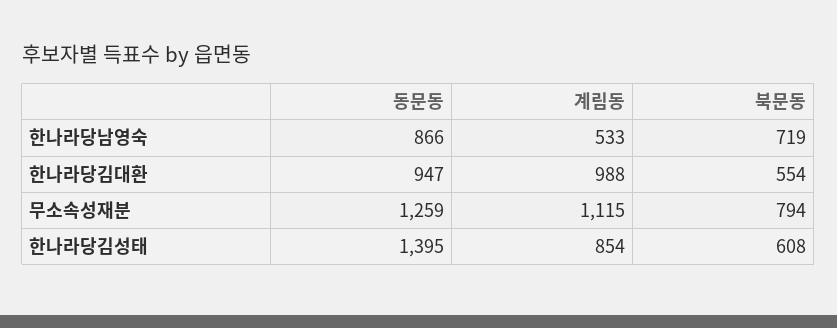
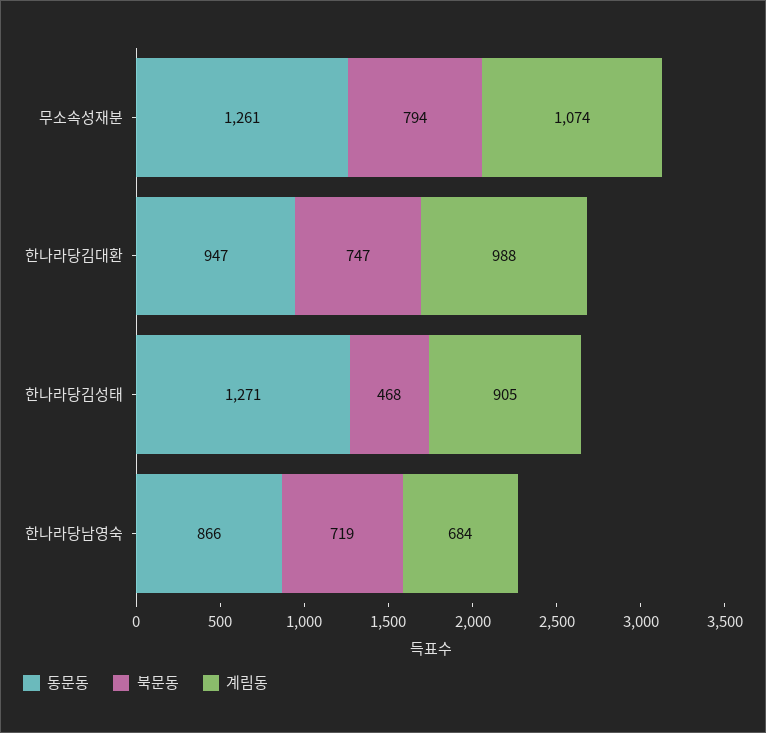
  {
    "동문동": {
      "한나라당남영숙": 866,
      "한나라당김대환": 947,
-     "무소속성재분": 1259,
+     "무소속성재분": 1261,
-     "한나라당김성태": 1395
+     "한나라당김성태": 1271
    },
    "계림동": {
-     "한나라당남영숙": 533,
+     "한나라당남영숙": 684,
      "한나라당김대환": 988,
-     "무소속성재분": 1115,
+     "무소속성재분": 1074,
-     "한나라당김성태": 854
+     "한나라당김성태": 905
    },
    "북문동": {
      "한나라당남영숙": 719,
-     "한나라당김대환": 554,
+     "한나라당김대환": 747,
      "무소속성재분": 794,
-     "한나라당김성태": 608
+     "한나라당김성태": 468
    }
  }

